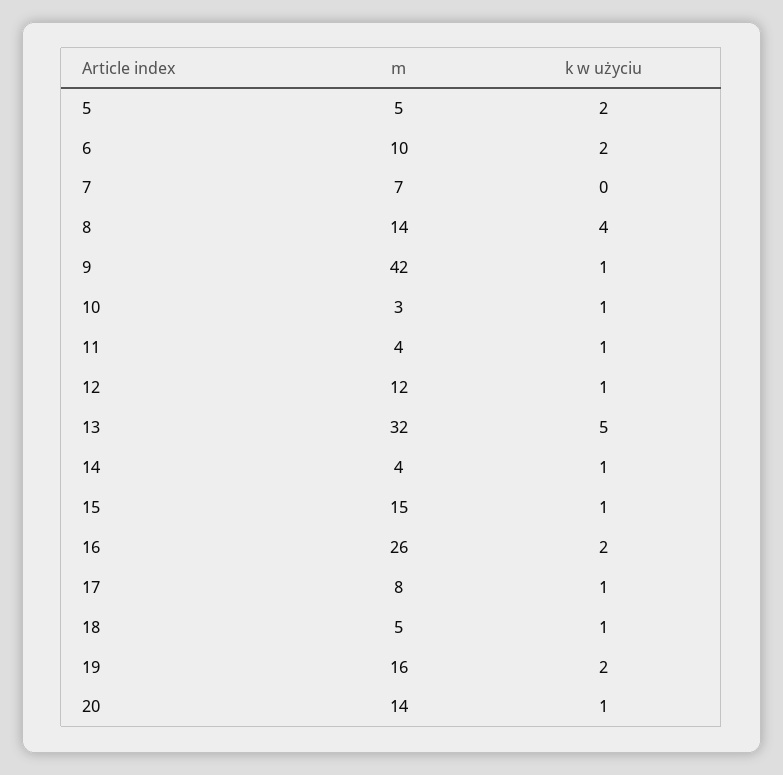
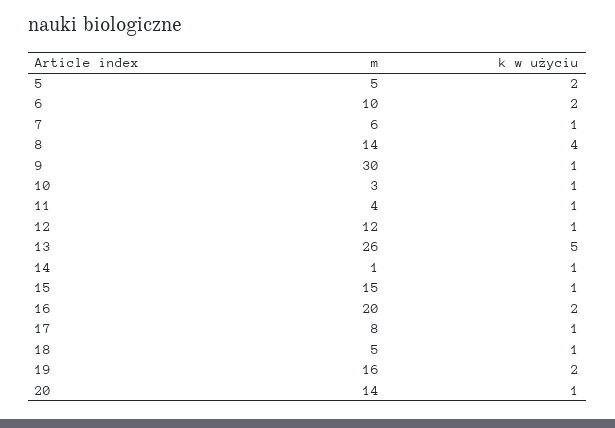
  {
    "m": {
      "5": 5,
      "6": 10,
-     "7": 7,
+     "7": 6,
      "8": 14,
-     "9": 42,
+     "9": 30,
      "10": 3,
      "11": 4,
      "12": 12,
-     "13": 32,
+     "13": 26,
-     "14": 4,
+     "14": 1,
      "15": 15,
-     "16": 26,
+     "16": 20,
      "17": 8,
      "18": 5,
      "19": 16,
      "20": 14
    },
    "k w użyciu": {
      "5": 2,
      "6": 2,
-     "7": 0,
+     "7": 1,
      "8": 4,
      "9": 1,
      "10": 1,
      "11": 1,
      "12": 1,
      "13": 5,
      "14": 1,
      "15": 1,
      "16": 2,
      "17": 1,
      "18": 1,
      "19": 2,
      "20": 1
    }
  }

